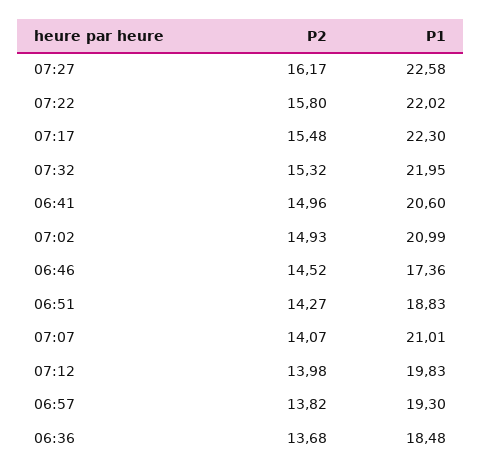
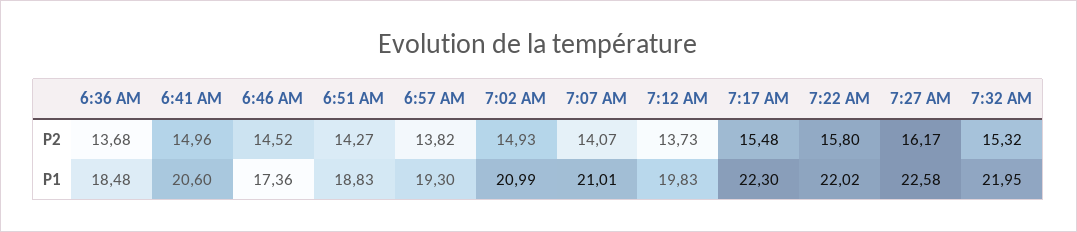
  {
    "P2": {
      "07:27": 16.17,
      "07:22": 15.8,
      "07:17": 15.48,
      "07:32": 15.32,
      "06:41": 14.96,
      "07:02": 14.93,
      "06:46": 14.52,
      "06:51": 14.27,
      "07:07": 14.07,
-     "07:12": 13.98,
+     "07:12": 13.73,
      "06:57": 13.82,
      "06:36": 13.68
    },
    "P1": {
      "07:27": 22.58,
      "07:22": 22.02,
      "07:17": 22.3,
      "07:32": 21.95,
      "06:41": 20.6,
      "07:02": 20.99,
      "06:46": 17.36,
      "06:51": 18.83,
      "07:07": 21.01,
      "07:12": 19.83,
      "06:57": 19.3,
      "06:36": 18.48
    }
  }

